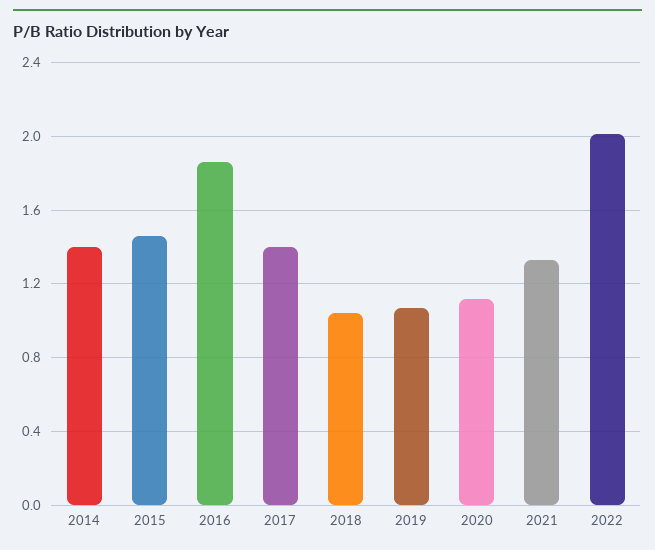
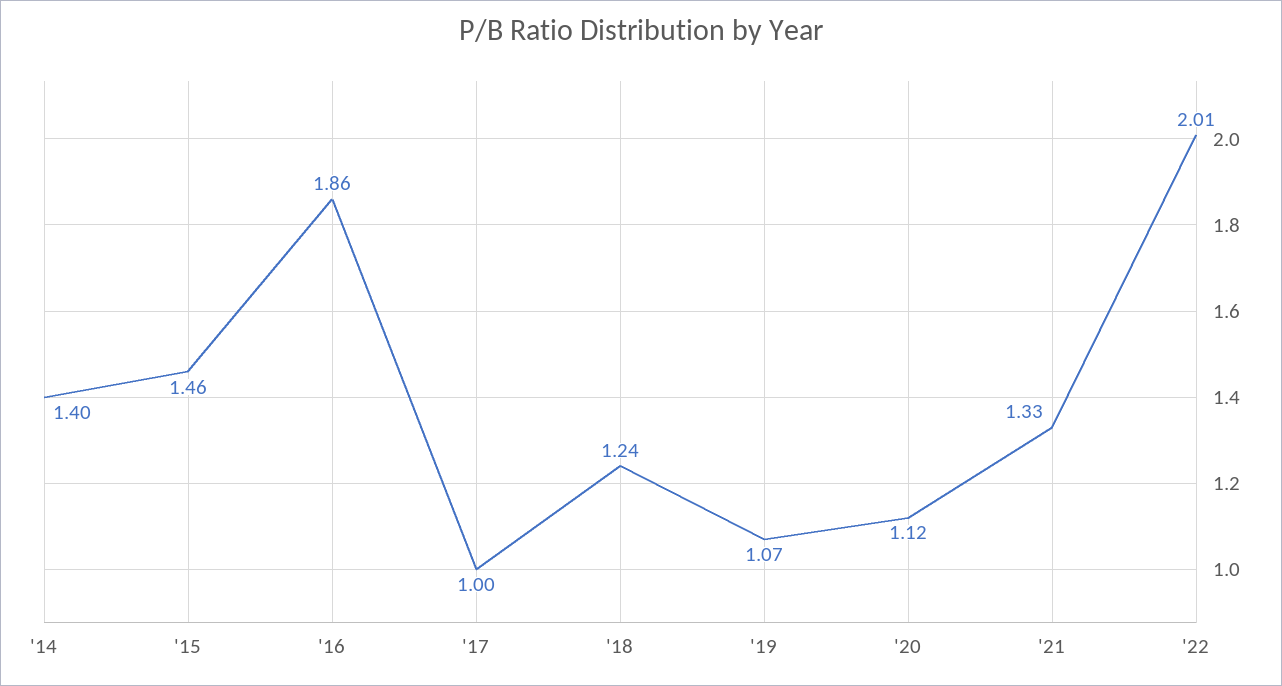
  {
    "2014": 1.4,
    "2015": 1.46,
    "2016": 1.86,
-   "2017": 1.4,
+   "2017": 1,
-   "2018": 1.05,
+   "2018": 1.24,
    "2019": 1.07,
    "2020": 1.12,
    "2021": 1.33,
    "2022": 2.01
  }

